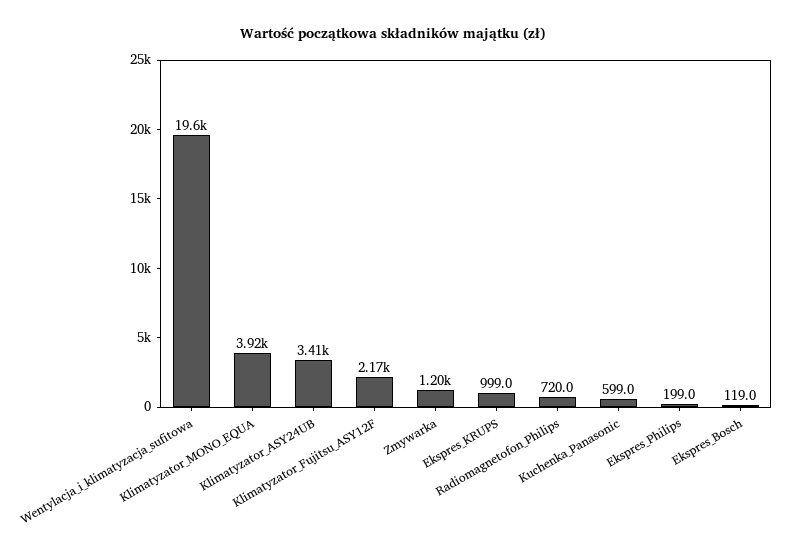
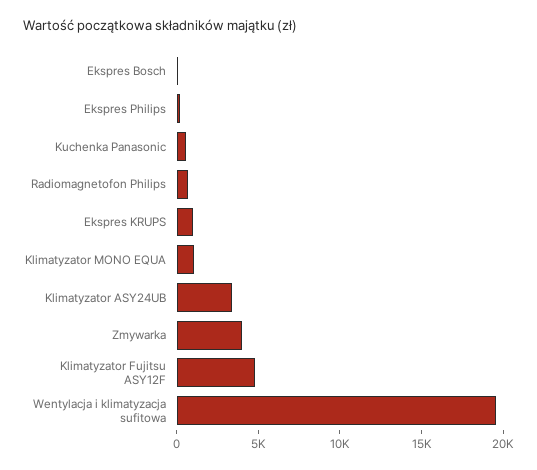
  {
    "Wentylacja_i_klimatyzacja_sufitowa": 19600,
-   "Klimatyzator_MONO_EQUA": 3920,
+   "Klimatyzator_MONO_EQUA": 1000,
    "Klimatyzator_ASY24UB": 3410,
-   "Klimatyzator_Fujitsu_ASY12F": 2170,
+   "Klimatyzator_Fujitsu_ASY12F": 5000,
-   "Zmywarka": 1200,
+   "Zmywarka": 4000,
    "Ekspres_KRUPS": 999,
    "Radiomagnetofon_Philips": 720,
    "Kuchenka_Panasonic": 599,
    "Ekspres_Philips": 199,
    "Ekspres_Bosch": 119
  }

